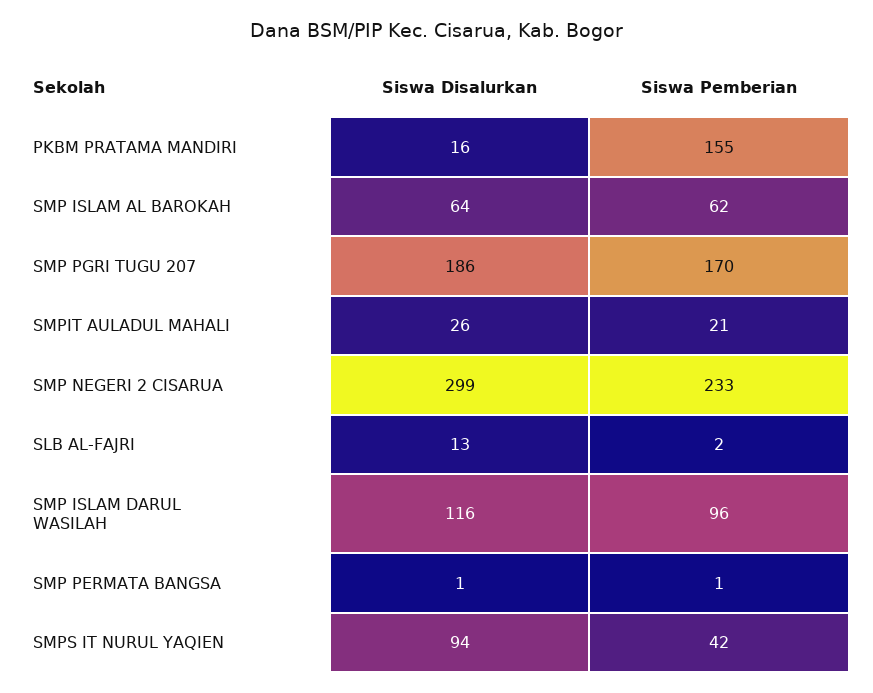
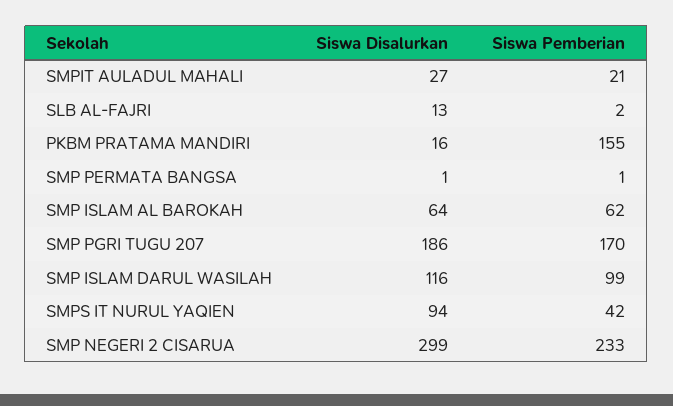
  {
    "Siswa Disalurkan": {
      "PKBM PRATAMA MANDIRI": 16,
      "SMP ISLAM AL BAROKAH": 64,
      "SMP PGRI TUGU 207": 186,
-     "SMPIT AULADUL MAHALI": 26,
+     "SMPIT AULADUL MAHALI": 27,
      "SMP NEGERI 2 CISARUA": 299,
      "SLB AL-FAJRI": 13,
      "SMP ISLAM DARUL WASILAH": 116,
      "SMP PERMATA BANGSA": 1,
      "SMPS IT NURUL YAQIEN": 94
    },
    "Siswa Pemberian": {
      "PKBM PRATAMA MANDIRI": 155,
      "SMP ISLAM AL BAROKAH": 62,
      "SMP PGRI TUGU 207": 170,
      "SMPIT AULADUL MAHALI": 21,
      "SMP NEGERI 2 CISARUA": 233,
      "SLB AL-FAJRI": 2,
-     "SMP ISLAM DARUL WASILAH": 96,
+     "SMP ISLAM DARUL WASILAH": 99,
      "SMP PERMATA BANGSA": 1,
      "SMPS IT NURUL YAQIEN": 42
    }
  }

